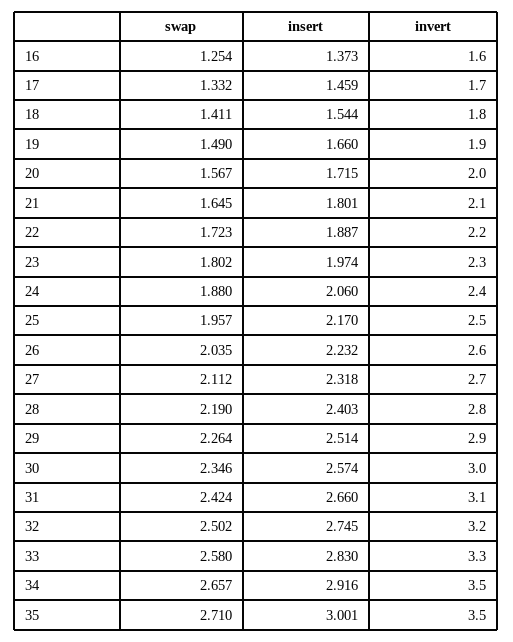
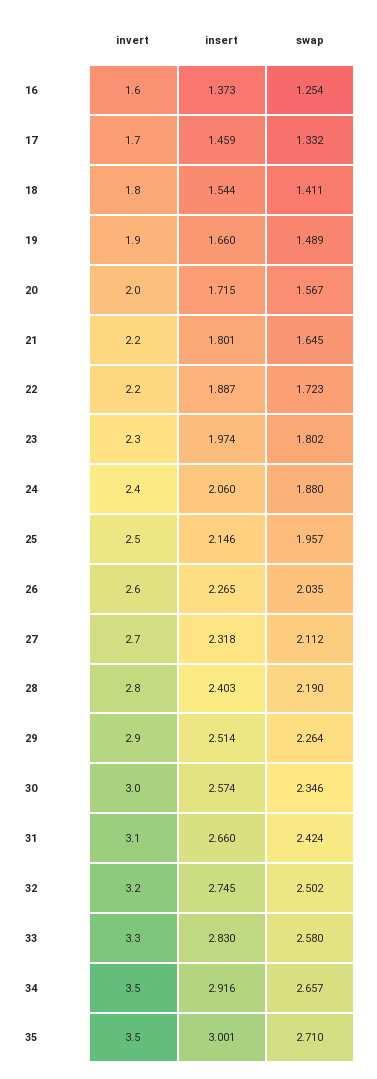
  {
    "swap": {
      "16": 1.254,
      "17": 1.332,
      "18": 1.411,
-     "19": 1.49,
+     "19": 1.489,
      "20": 1.567,
      "21": 1.645,
      "22": 1.723,
      "23": 1.802,
      "24": 1.88,
      "25": 1.957,
      "26": 2.035,
      "27": 2.112,
      "28": 2.19,
      "29": 2.264,
      "30": 2.346,
      "31": 2.424,
      "32": 2.502,
      "33": 2.58,
      "34": 2.657,
      "35": 2.71
    },
    "insert": {
      "16": 1.373,
      "17": 1.459,
      "18": 1.544,
      "19": 1.66,
      "20": 1.715,
      "21": 1.801,
      "22": 1.887,
      "23": 1.974,
      "24": 2.06,
-     "25": 2.17,
+     "25": 2.146,
-     "26": 2.232,
+     "26": 2.265,
      "27": 2.318,
      "28": 2.403,
      "29": 2.514,
      "30": 2.574,
      "31": 2.66,
      "32": 2.745,
      "33": 2.83,
      "34": 2.916,
      "35": 3.001
    },
    "invert": {
      "16": 1.6,
      "17": 1.7,
      "18": 1.8,
      "19": 1.9,
      "20": 2,
-     "21": 2.1,
+     "21": 2.2,
      "22": 2.2,
      "23": 2.3,
      "24": 2.4,
      "25": 2.5,
      "26": 2.6,
      "27": 2.7,
      "28": 2.8,
      "29": 2.9,
      "30": 3,
      "31": 3.1,
      "32": 3.2,
      "33": 3.3,
      "34": 3.5,
      "35": 3.5
    }
  }

